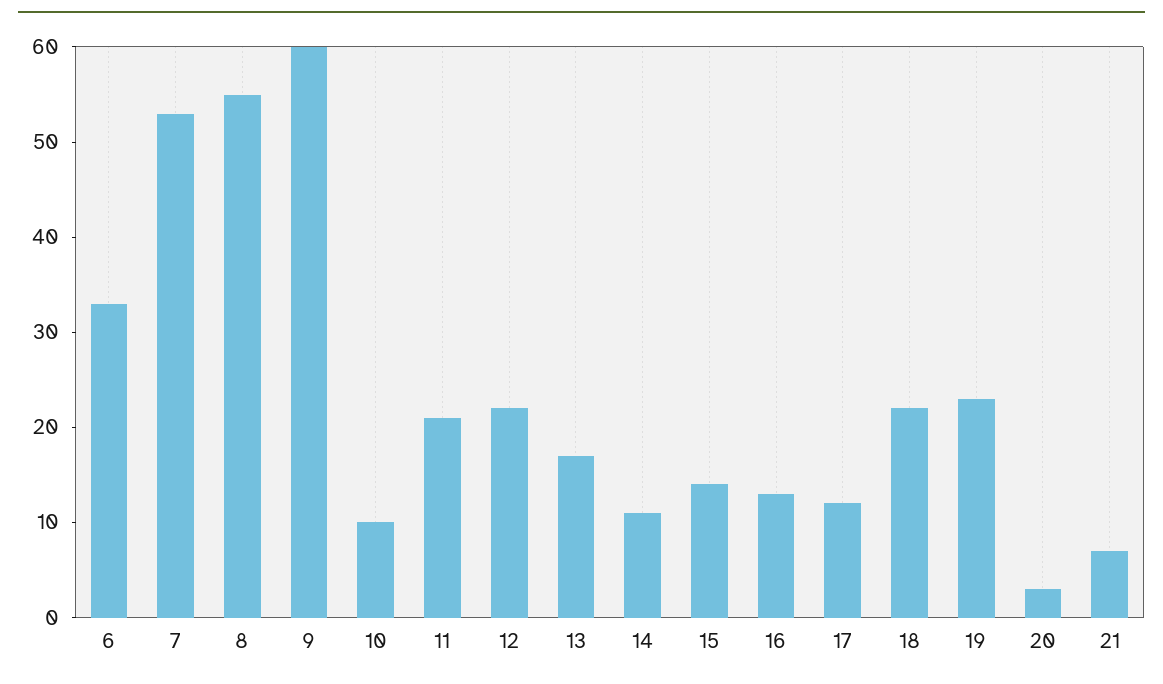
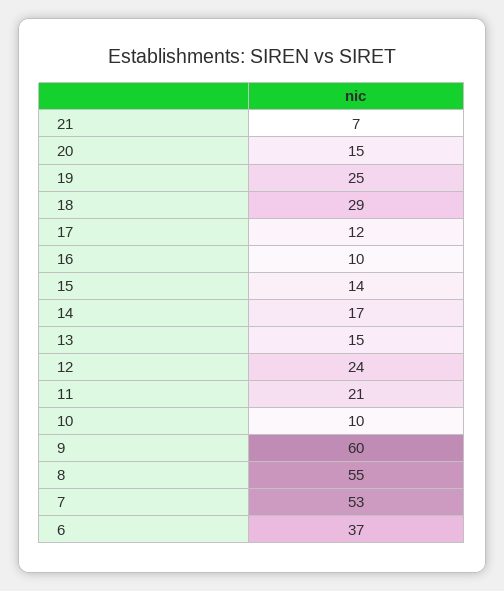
  {
-   "6": 33,
+   "6": 37,
    "7": 53,
    "8": 55,
    "9": 60,
    "10": 10,
    "11": 21,
-   "12": 22,
+   "12": 24,
-   "13": 17,
+   "13": 15,
-   "14": 11,
+   "14": 17,
    "15": 14,
-   "16": 13,
+   "16": 10,
    "17": 12,
-   "18": 22,
+   "18": 29,
-   "19": 23,
+   "19": 25,
-   "20": 3,
+   "20": 15,
    "21": 7
  }

